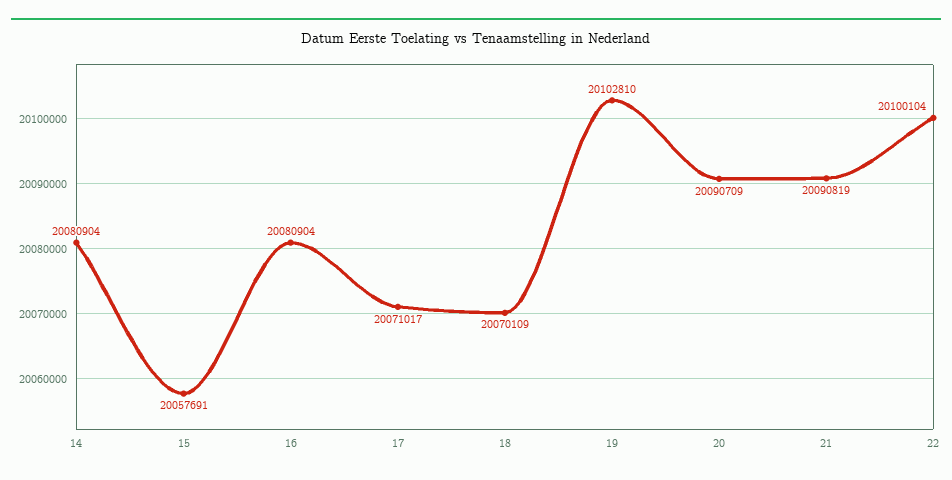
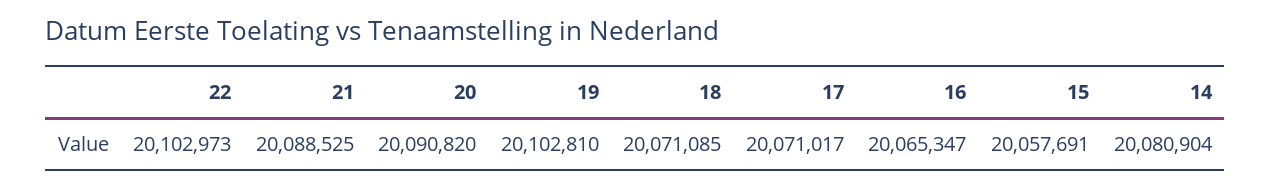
  {
    "14": 20080904,
    "15": 20057691,
-   "16": 20080904,
+   "16": 20065347,
    "17": 20071017,
-   "18": 20070109,
+   "18": 20071085,
    "19": 20102810,
-   "20": 20090709,
+   "20": 20090820,
-   "21": 20090819,
+   "21": 20088525,
-   "22": 20100104
+   "22": 20102973
  }

